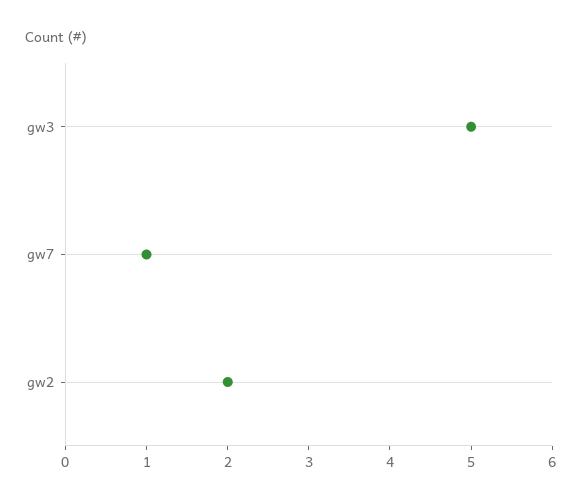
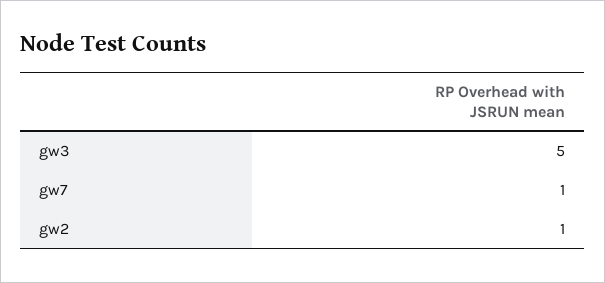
  {
    "gw3": 5,
    "gw7": 1,
-   "gw2": 2
+   "gw2": 1
  }

